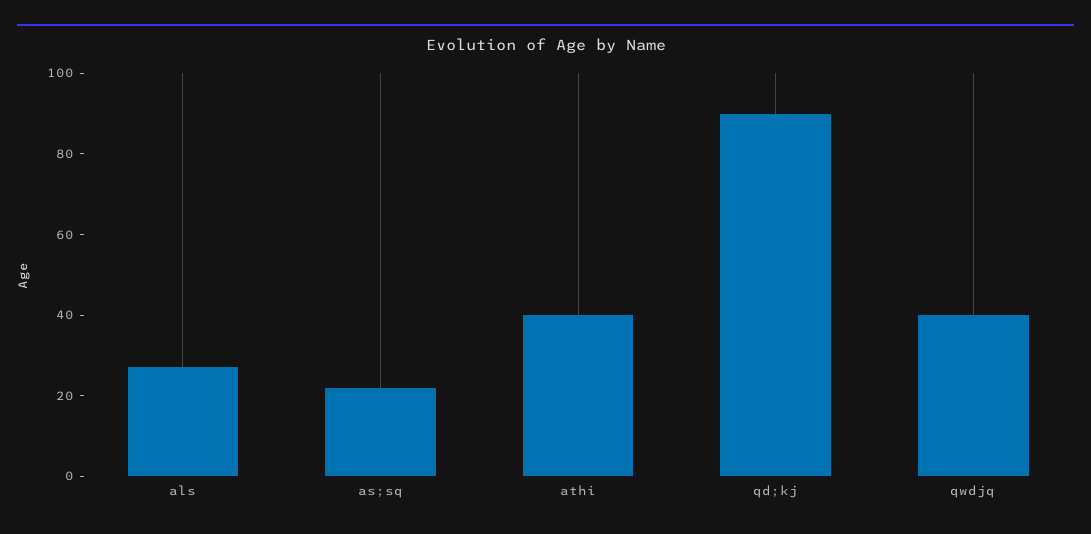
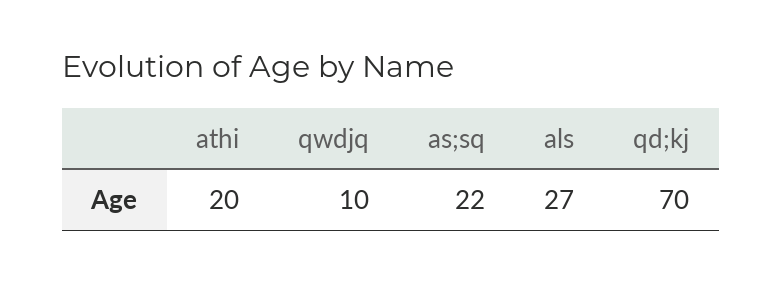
  {
    "als": 27,
    "as;sq": 22,
-   "athi": 40,
+   "athi": 20,
-   "qd;kj": 90,
+   "qd;kj": 70,
-   "qwdjq": 40
+   "qwdjq": 10
  }

